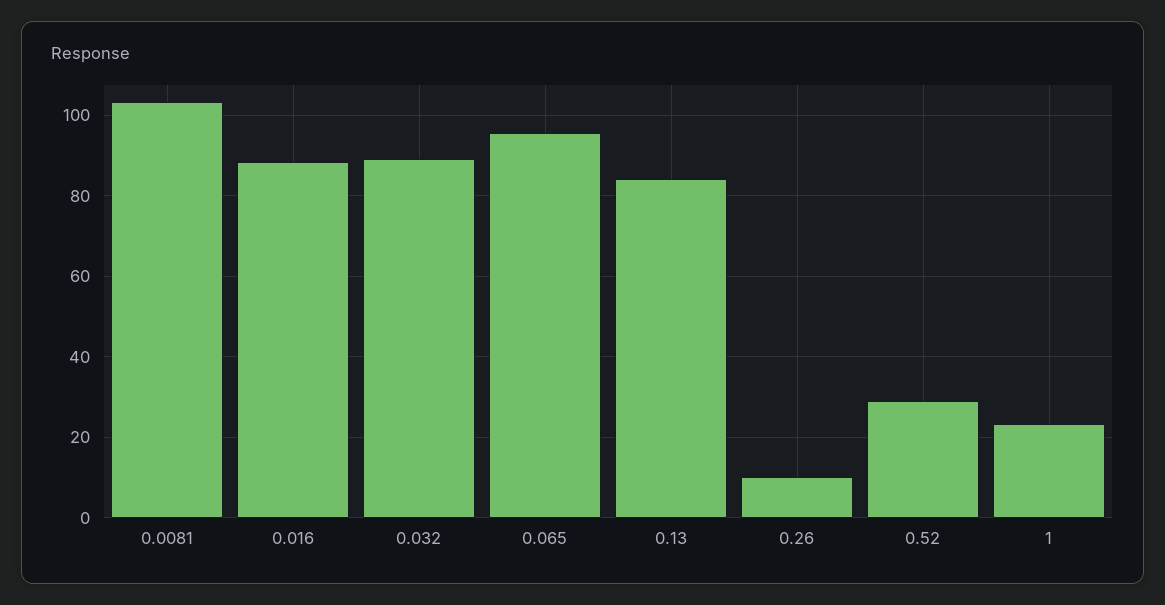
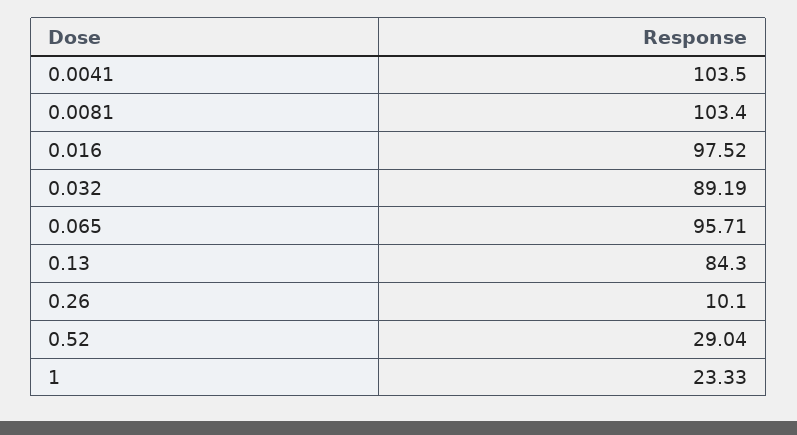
  {
    "0.0081": 103.4,
-   "0.016": 88,
+   "0.016": 97.52,
    "0.032": 89.19,
    "0.065": 95.71,
    "0.13": 84.3,
    "0.26": 10.1,
    "0.52": 29.04,
-   "1": 23.33
+   "1": 23.33,
+   "0.0041": 103.5
  }

